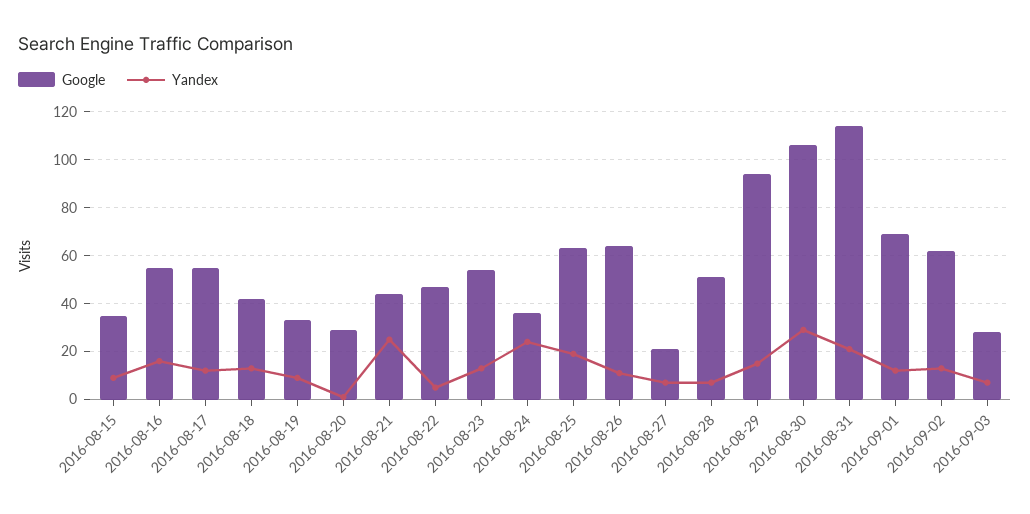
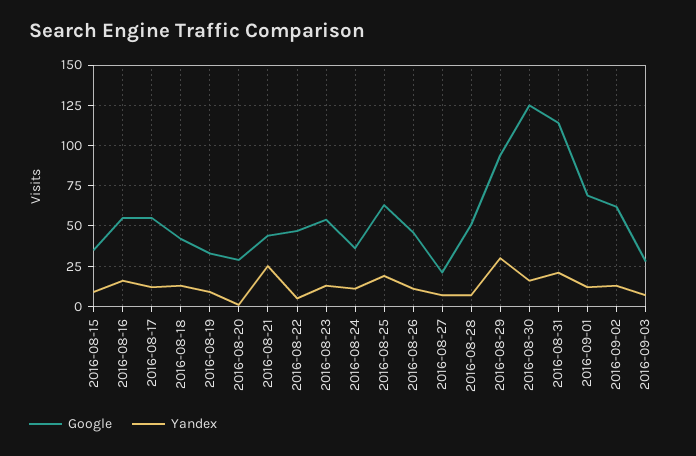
  {
    "Google": {
      "2016-08-15": 35,
      "2016-08-16": 55,
      "2016-08-17": 55,
      "2016-08-18": 40,
      "2016-08-19": 35,
      "2016-08-20": 30,
      "2016-08-21": 45,
      "2016-08-22": 45,
      "2016-08-23": 55,
      "2016-08-24": 35,
      "2016-08-25": 65,
-     "2016-08-26": 65,
+     "2016-08-26": 45,
      "2016-08-27": 20,
      "2016-08-28": 50,
      "2016-08-29": 95,
-     "2016-08-30": 105,
+     "2016-08-30": 125,
      "2016-08-31": 115,
      "2016-09-01": 70,
      "2016-09-02": 60,
      "2016-09-03": 30
    },
    "Yandex": {
      "2016-08-15": 10,
      "2016-08-16": 15,
      "2016-08-17": 10,
      "2016-08-18": 15,
      "2016-08-19": 10,
      "2016-08-20": 0,
      "2016-08-21": 25,
      "2016-08-22": 5,
      "2016-08-23": 15,
-     "2016-08-24": 25,
+     "2016-08-24": 10,
      "2016-08-25": 20,
      "2016-08-26": 10,
      "2016-08-27": 5,
      "2016-08-28": 5,
-     "2016-08-29": 15,
+     "2016-08-29": 30,
-     "2016-08-30": 30,
+     "2016-08-30": 15,
      "2016-08-31": 20,
      "2016-09-01": 10,
      "2016-09-02": 15,
      "2016-09-03": 5
    }
  }

